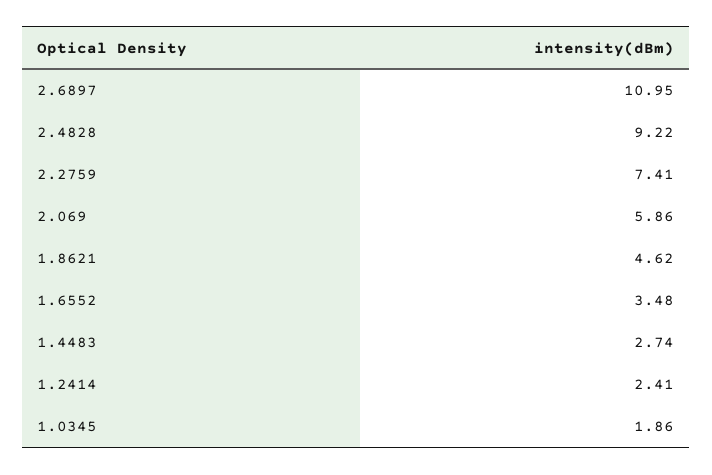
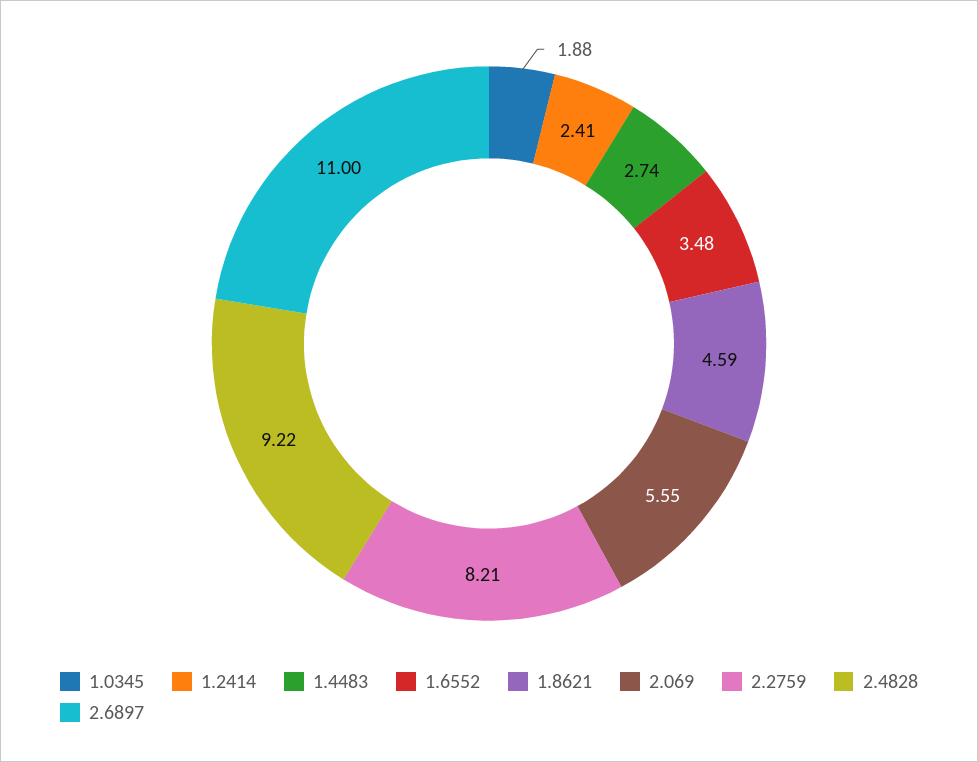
  {
-   "2.6897": 10.95,
+   "2.6897": 11,
    "2.4828": 9.22,
-   "2.2759": 7.41,
+   "2.2759": 8.21,
-   "2.069": 5.86,
+   "2.069": 5.55,
-   "1.8621": 4.62,
+   "1.8621": 4.59,
    "1.6552": 3.48,
    "1.4483": 2.74,
    "1.2414": 2.41,
-   "1.0345": 1.86
+   "1.0345": 1.88
  }

